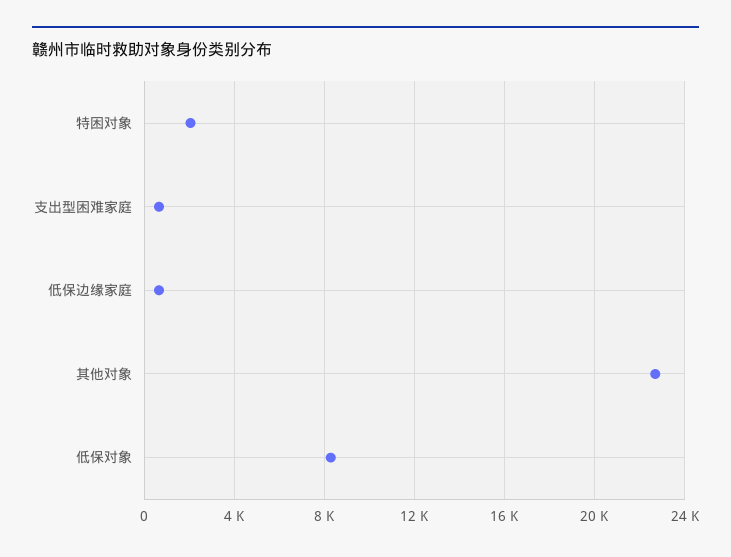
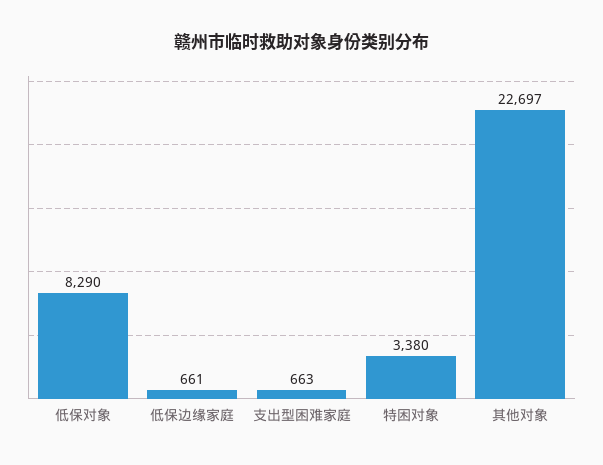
  {
-   "特困对象": 2000,
+   "特困对象": 3380,
    "支出型困难家庭": 663,
    "低保边缘家庭": 661,
    "其他对象": 22697,
    "低保对象": 8290
  }

